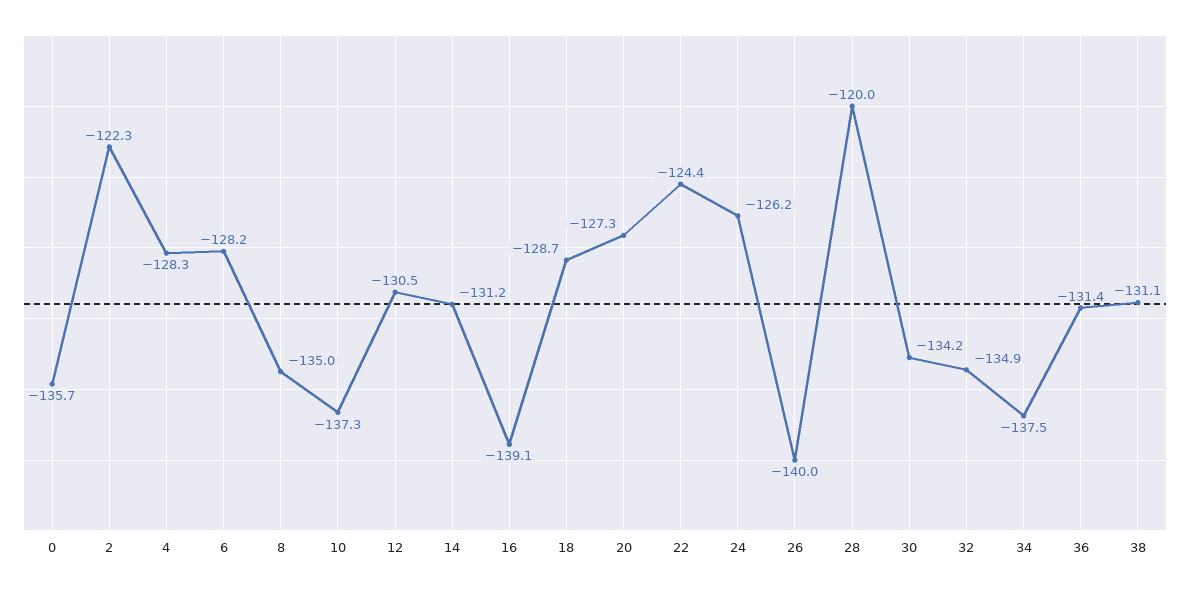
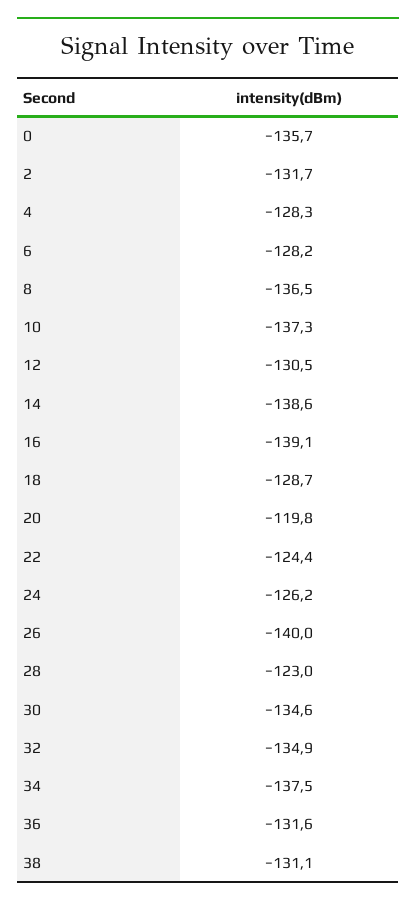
  {
    "0": -135.7,
-   "2": -122.3,
+   "2": -131.7,
    "4": -128.3,
    "6": -128.2,
-   "8": -135,
+   "8": -136.5,
    "10": -137.3,
    "12": -130.5,
-   "14": -131.2,
+   "14": -138.6,
    "16": -139.1,
    "18": -128.7,
-   "20": -127.3,
+   "20": -119.8,
    "22": -124.4,
    "24": -126.2,
    "26": -140,
-   "28": -120,
+   "28": -123,
-   "30": -134.2,
+   "30": -134.6,
    "32": -134.9,
    "34": -137.5,
-   "36": -131.4,
+   "36": -131.6,
    "38": -131.1
  }

